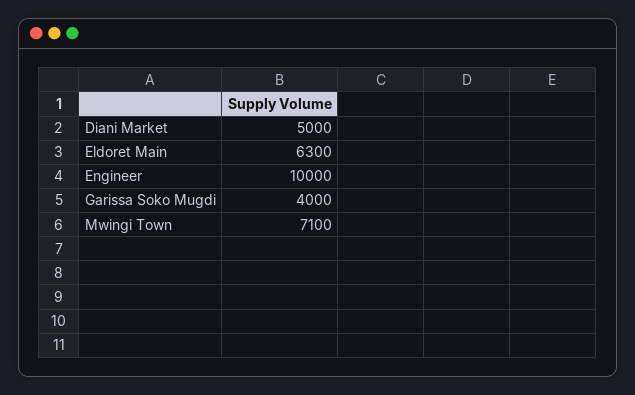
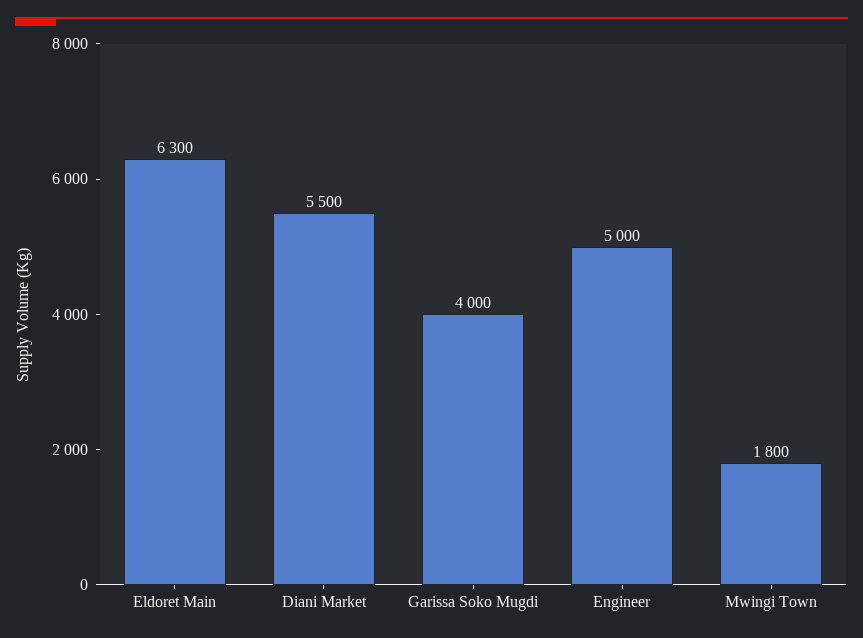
  {
-   "Diani Market": 5000,
+   "Diani Market": 5500,
    "Eldoret Main": 6300,
-   "Engineer": 10000,
+   "Engineer": 5000,
    "Garissa Soko Mugdi": 4000,
-   "Mwingi Town": 7100
+   "Mwingi Town": 1800
  }

